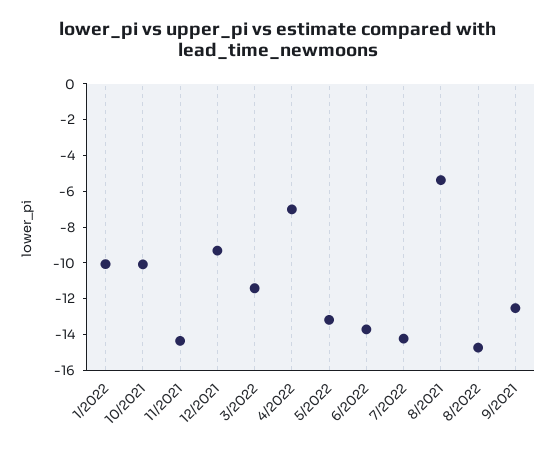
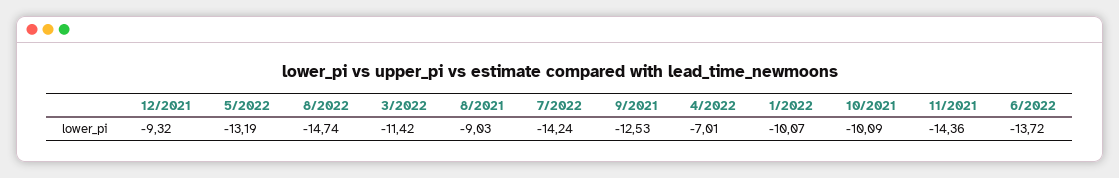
  {
    "1/2022": -10.07,
    "10/2021": -10.09,
    "11/2021": -14.36,
    "12/2021": -9.32,
    "3/2022": -11.42,
    "4/2022": -7.01,
    "5/2022": -13.19,
    "6/2022": -13.72,
    "7/2022": -14.24,
-   "8/2021": -5.5,
+   "8/2021": -9.03,
    "8/2022": -14.74,
    "9/2021": -12.53
  }

